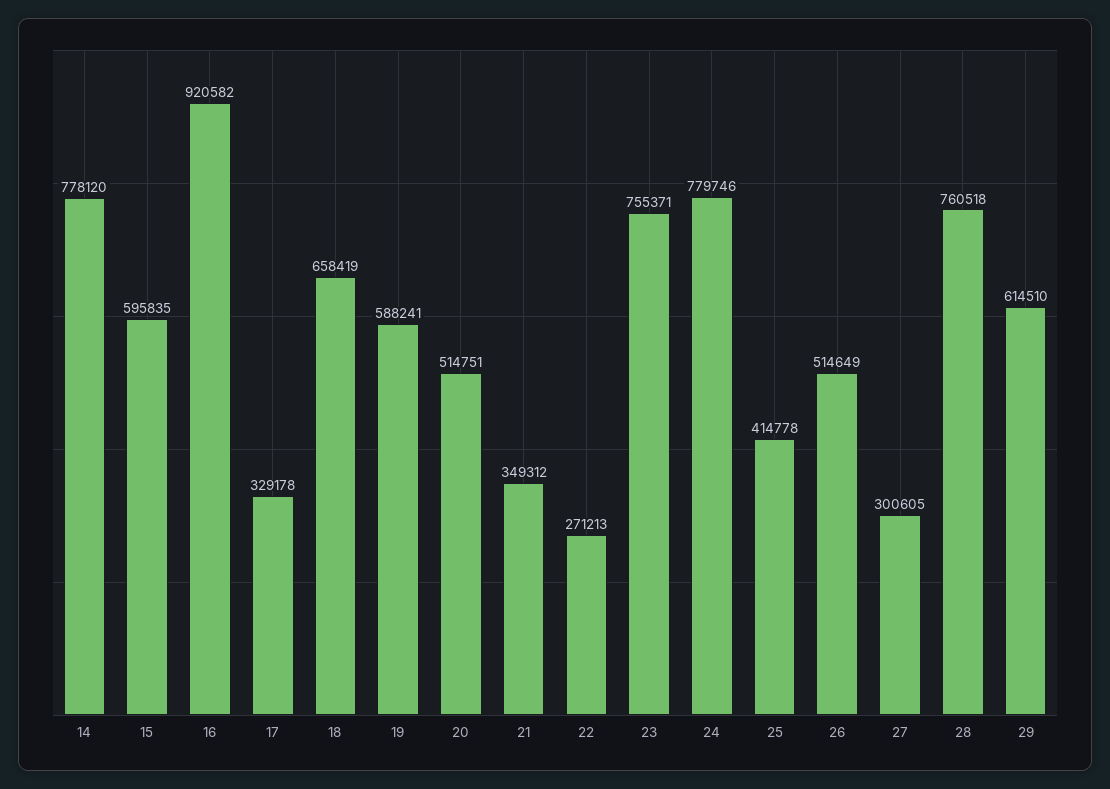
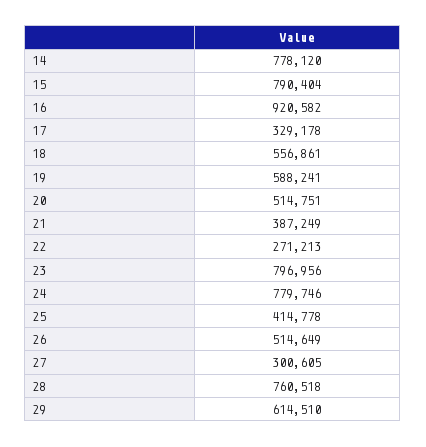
  {
    "14": 778120,
-   "15": 595835,
+   "15": 790404,
    "16": 920582,
    "17": 329178,
-   "18": 658419,
+   "18": 556861,
    "19": 588241,
    "20": 514751,
-   "21": 349312,
+   "21": 387249,
    "22": 271213,
-   "23": 755371,
+   "23": 796956,
    "24": 779746,
    "25": 414778,
    "26": 514649,
    "27": 300605,
    "28": 760518,
    "29": 614510
  }

